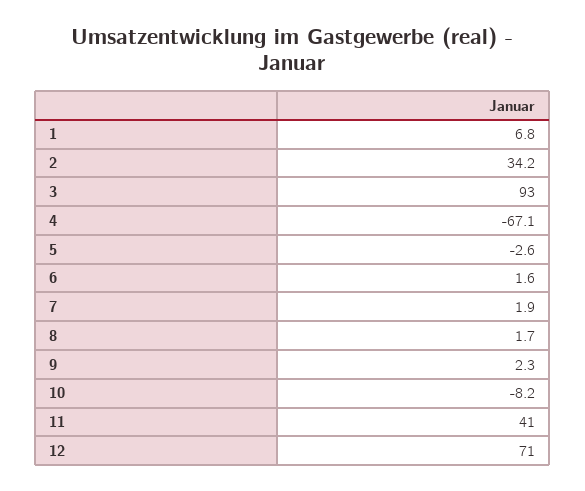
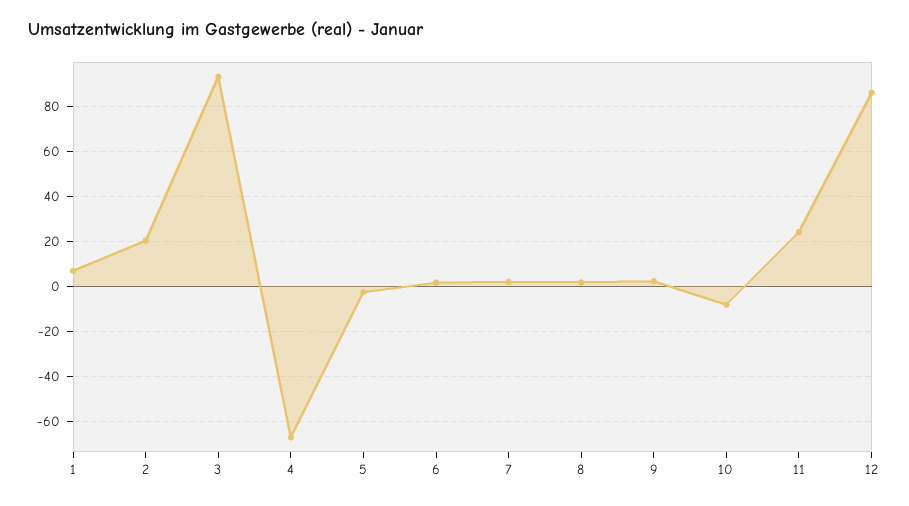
  {
    "1": 6.8,
-   "2": 34.2,
+   "2": 20,
    "3": 93,
    "4": -67.1,
    "5": -2.6,
    "6": 1.6,
    "7": 1.9,
    "8": 1.7,
    "9": 2.3,
    "10": -8.2,
-   "11": 41,
+   "11": 25,
-   "12": 71
+   "12": 85
  }

